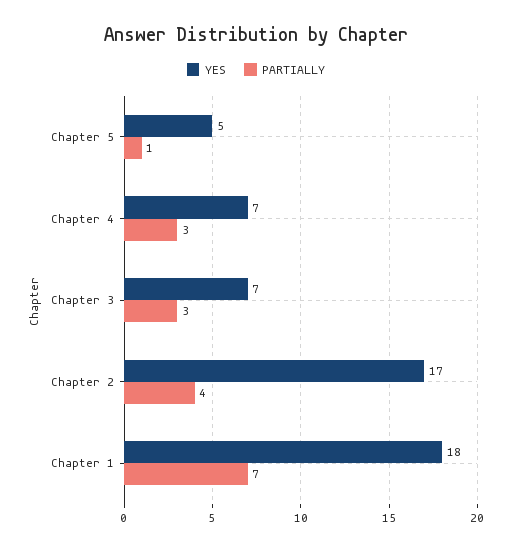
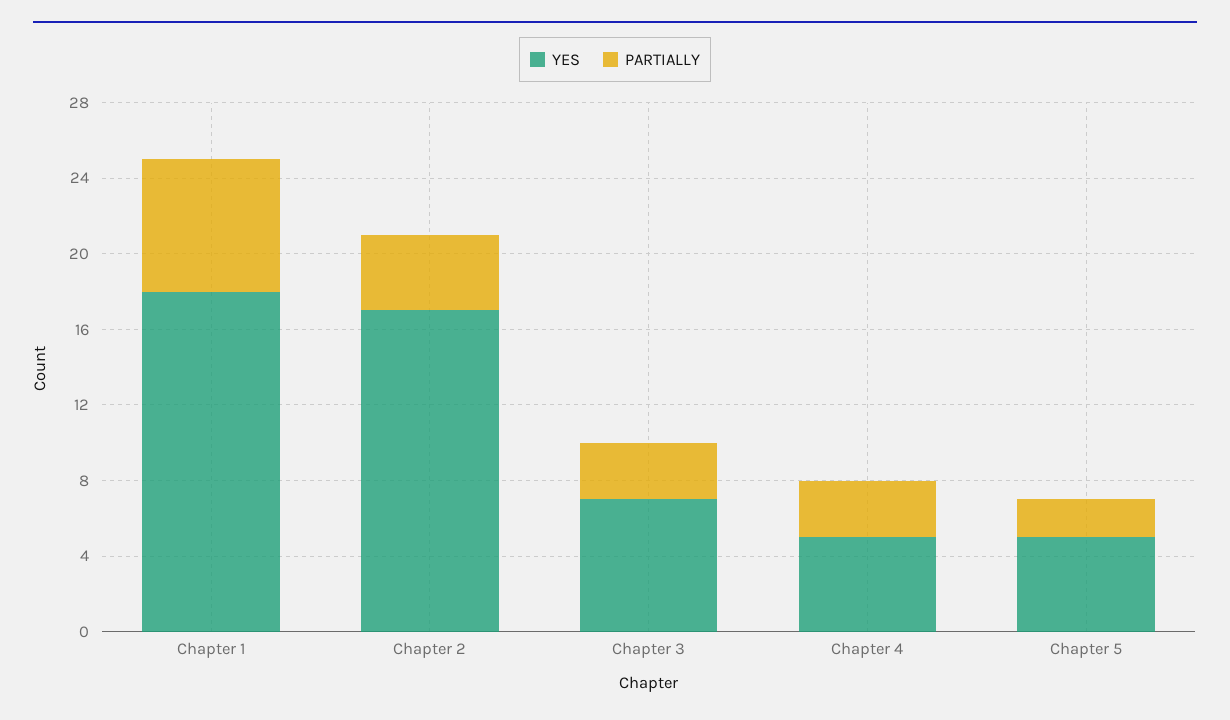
  {
    "YES": {
      "Chapter 5": 5,
-     "Chapter 4": 7,
+     "Chapter 4": 5,
      "Chapter 3": 7,
      "Chapter 2": 17,
      "Chapter 1": 18
    },
    "PARTIALLY": {
-     "Chapter 5": 1,
+     "Chapter 5": 2,
      "Chapter 4": 3,
      "Chapter 3": 3,
      "Chapter 2": 4,
      "Chapter 1": 7
    }
  }

